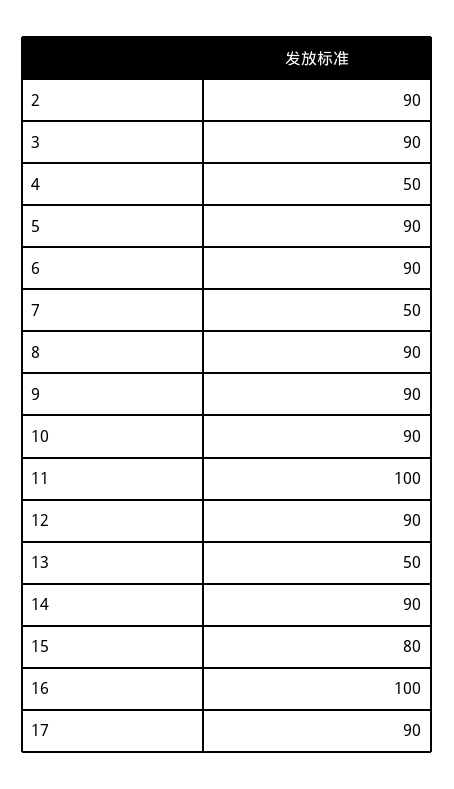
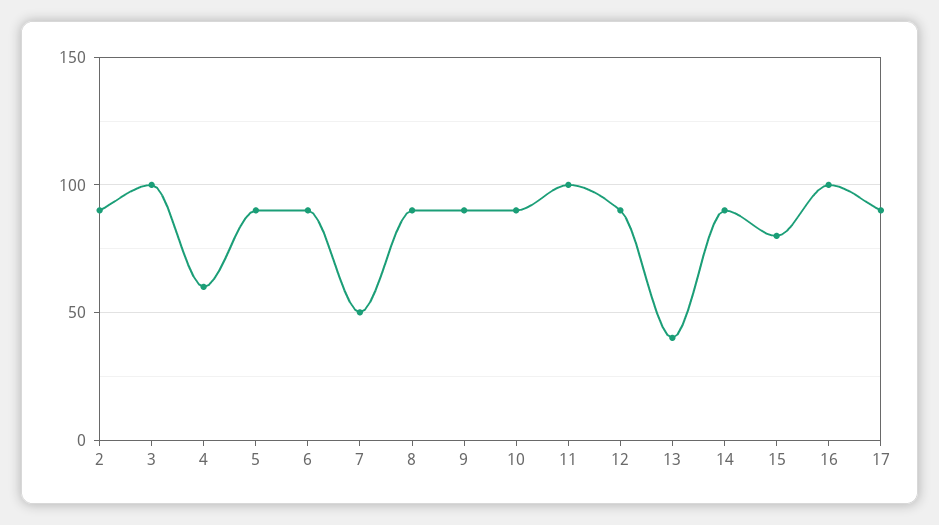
  {
    "2": 90,
-   "3": 90,
+   "3": 100,
-   "4": 50,
+   "4": 60,
    "5": 90,
    "6": 90,
    "7": 50,
    "8": 90,
    "9": 90,
    "10": 90,
    "11": 100,
    "12": 90,
-   "13": 50,
+   "13": 40,
    "14": 90,
    "15": 80,
    "16": 100,
    "17": 90
  }

